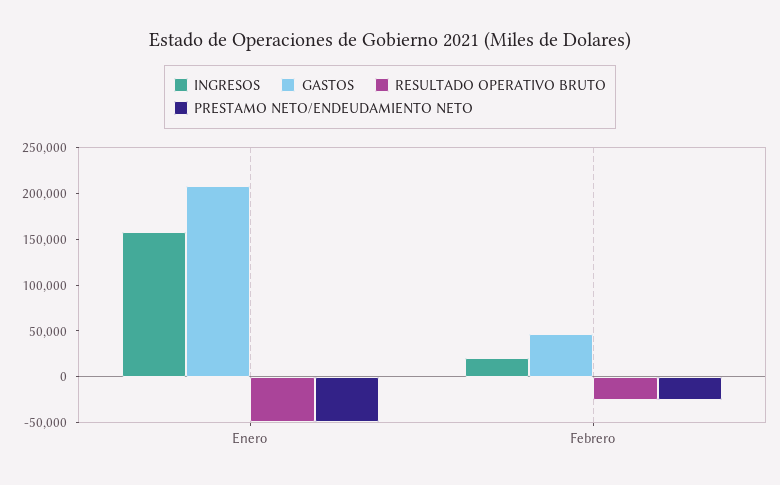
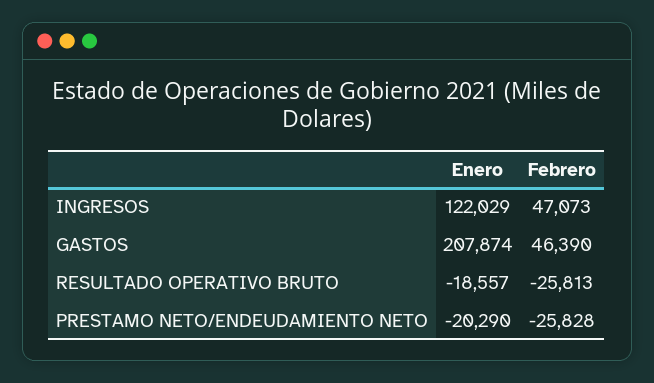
  {
    "INGRESOS": {
-     "Enero": 160000,
+     "Enero": 122029,
-     "Febrero": 20000
+     "Febrero": 47073
    },
    "GASTOS": {
      "Enero": 207874,
      "Febrero": 46390
    },
    "RESULTADO OPERATIVO BRUTO": {
-     "Enero": -50000,
+     "Enero": -18557,
      "Febrero": -25813
    },
    "PRESTAMO NETO/ENDEUDAMIENTO NETO": {
-     "Enero": -50000,
+     "Enero": -20290,
      "Febrero": -25828
    }
  }

